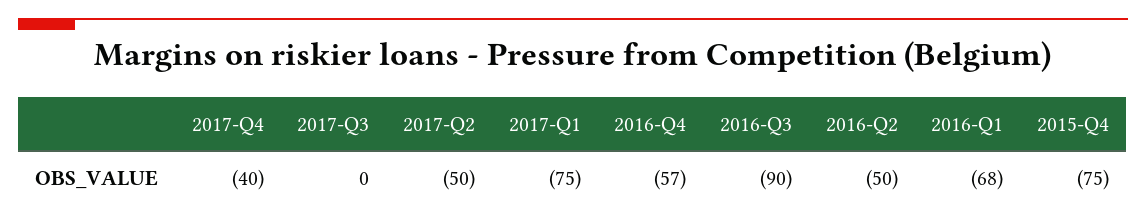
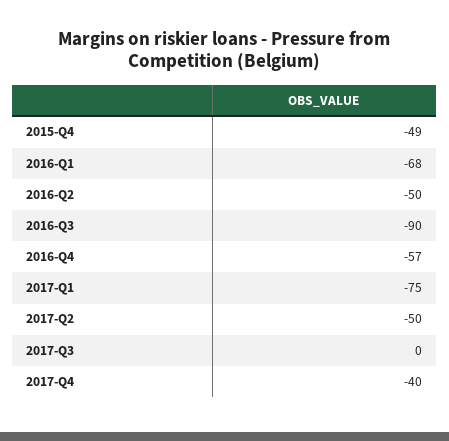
  {
    "2017-Q4": -40,
    "2017-Q3": 0,
    "2017-Q2": -50,
    "2017-Q1": -75,
    "2016-Q4": -57,
    "2016-Q3": -90,
    "2016-Q2": -50,
    "2016-Q1": -68,
-   "2015-Q4": -75
+   "2015-Q4": -49
  }

